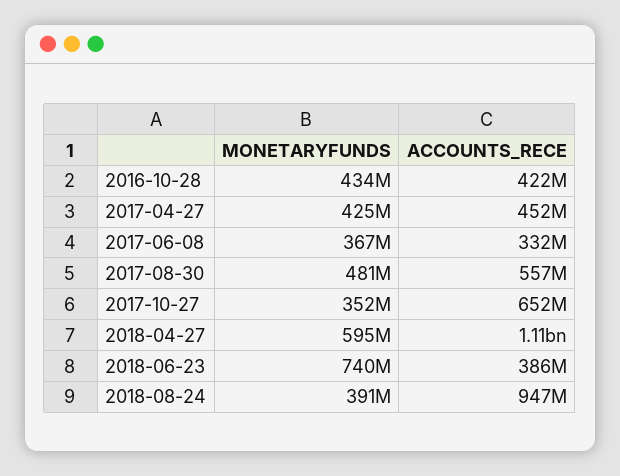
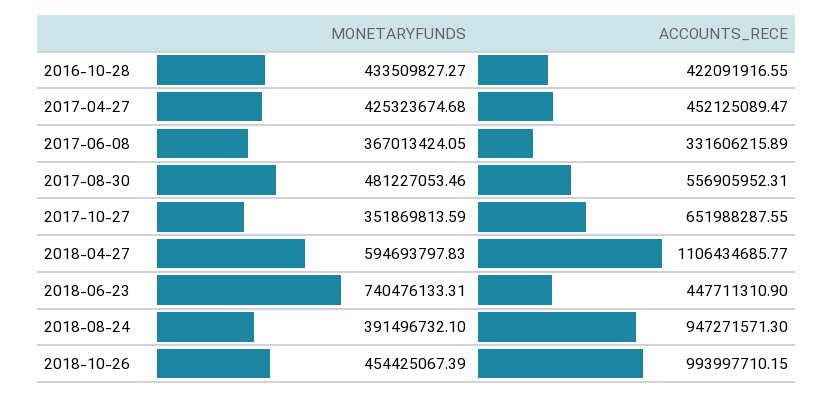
  {
    "MONETARYFUNDS": {
      "2016-10-28": 433509827.27,
      "2017-04-27": 425323674.68,
      "2017-06-08": 367013424.05,
      "2017-08-30": 481227053.46,
      "2017-10-27": 351869813.59,
      "2018-04-27": 594693797.83,
      "2018-06-23": 740476133.31,
-     "2018-08-24": 391496732.1
+     "2018-08-24": 391496732.1,
+     "2018-10-26": 454425067.39
    },
    "ACCOUNTS_RECE": {
      "2016-10-28": 422091916.55,
      "2017-04-27": 452125089.47,
      "2017-06-08": 331606215.89,
      "2017-08-30": 556905952.31,
      "2017-10-27": 651988287.55,
      "2018-04-27": 1106434685.77,
-     "2018-06-23": 386000000,
+     "2018-06-23": 447711310.9,
-     "2018-08-24": 947271571.3
+     "2018-08-24": 947271571.3,
+     "2018-10-26": 993997710.15
    }
  }

